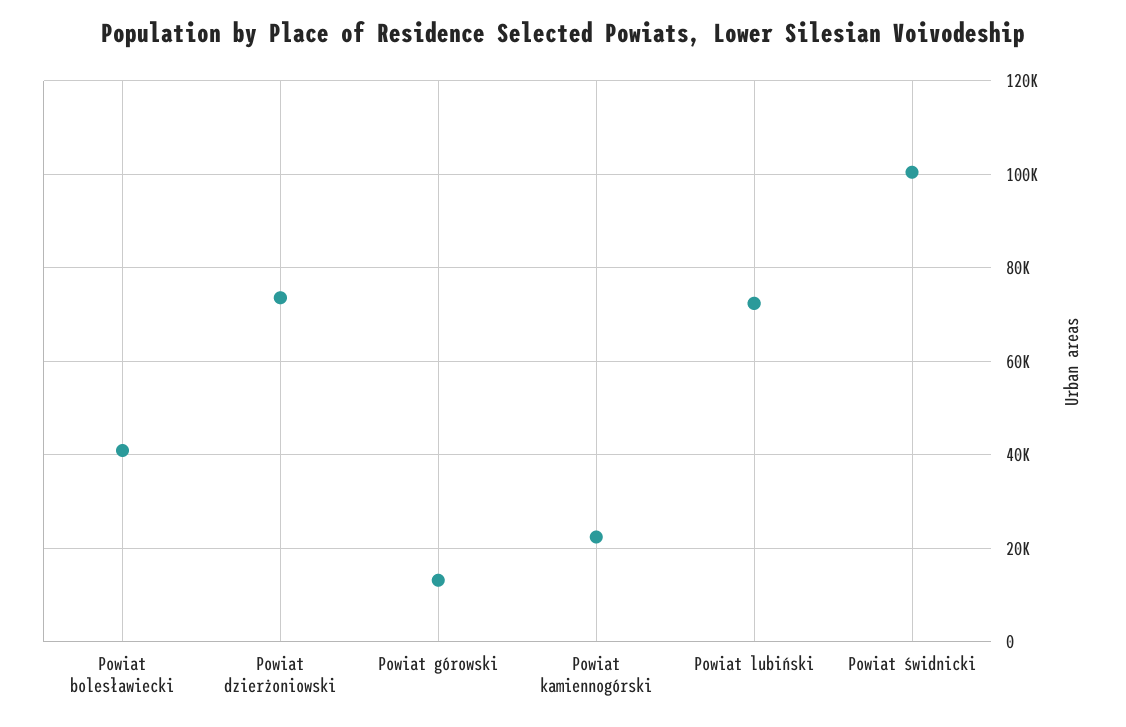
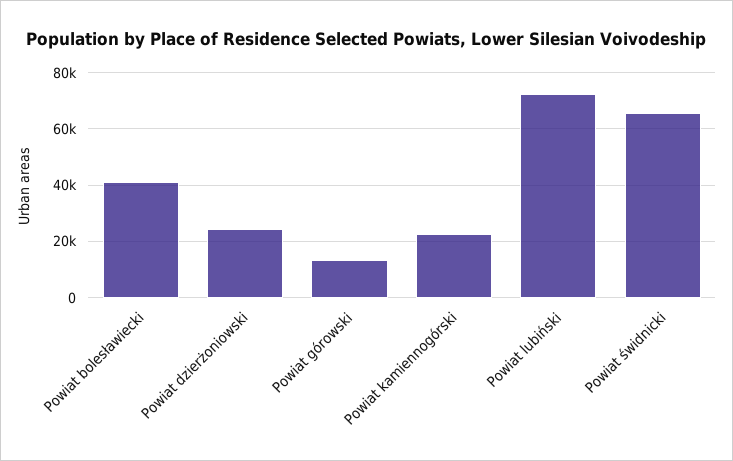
  {
    "Powiat bolesławiecki": 40000,
-   "Powiat dzierżoniowski": 74000,
+   "Powiat dzierżoniowski": 25000,
    "Powiat górowski": 14000,
    "Powiat kamiennogórski": 22000,
    "Powiat lubiński": 72000,
-   "Powiat świdnicki": 100000
+   "Powiat świdnicki": 65000
  }

